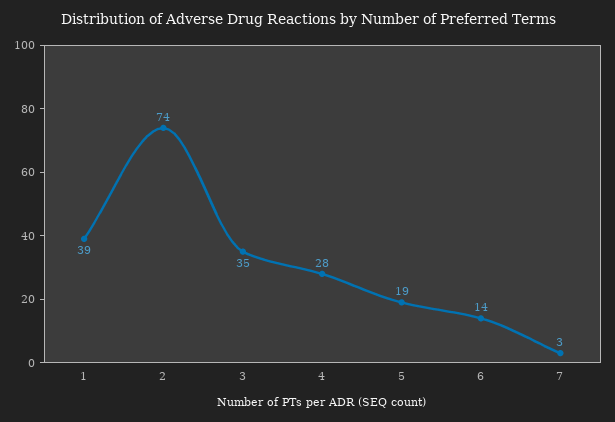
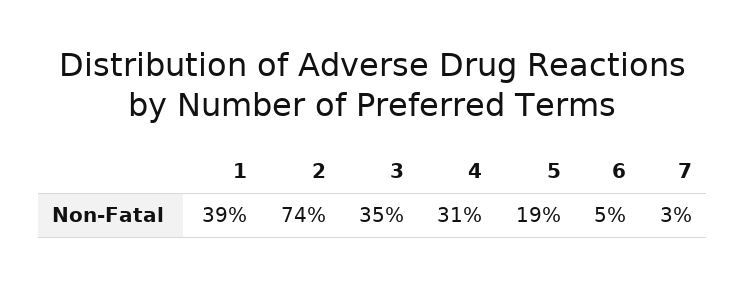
  {
    "1": 39,
    "2": 74,
    "3": 35,
-   "4": 28,
+   "4": 31,
    "5": 19,
-   "6": 14,
+   "6": 5,
    "7": 3
  }

